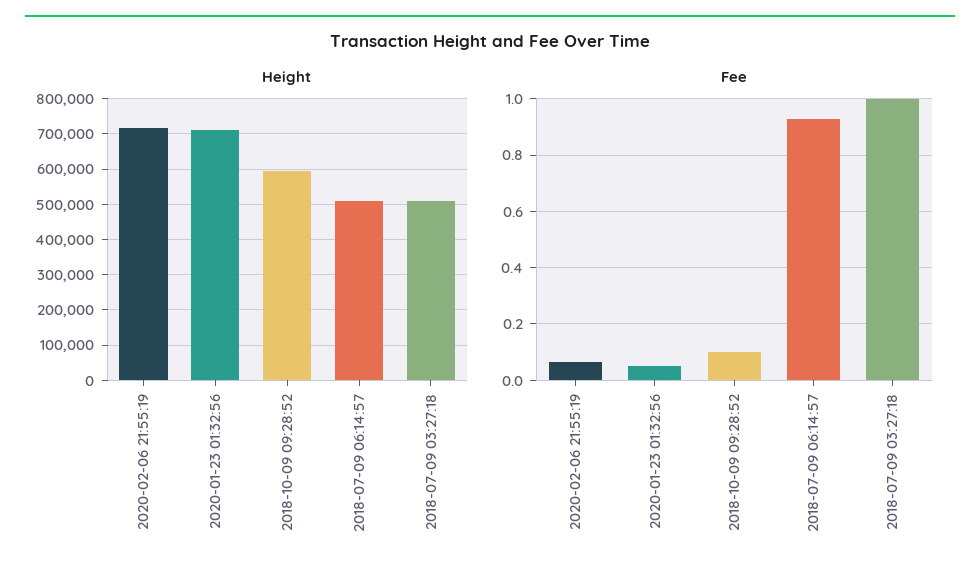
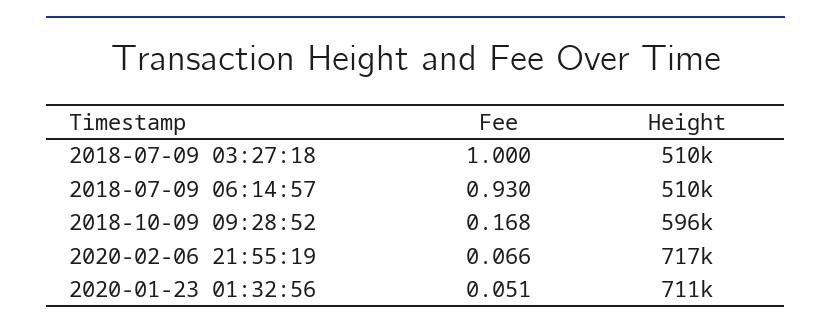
  {
    "Height": {
      "2020-02-06 21:55:19": 717000,
      "2020-01-23 01:32:56": 711000,
      "2018-10-09 09:28:52": 596000,
      "2018-07-09 06:14:57": 510000,
      "2018-07-09 03:27:18": 510000
    },
    "Fee": {
      "2020-02-06 21:55:19": 0.066,
      "2020-01-23 01:32:56": 0.051,
-     "2018-10-09 09:28:52": 0.1,
+     "2018-10-09 09:28:52": 0.168,
      "2018-07-09 06:14:57": 0.93,
      "2018-07-09 03:27:18": 1
    }
  }

